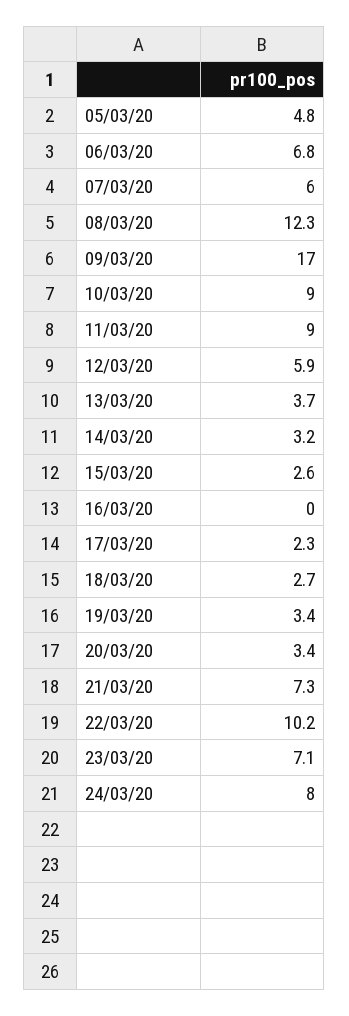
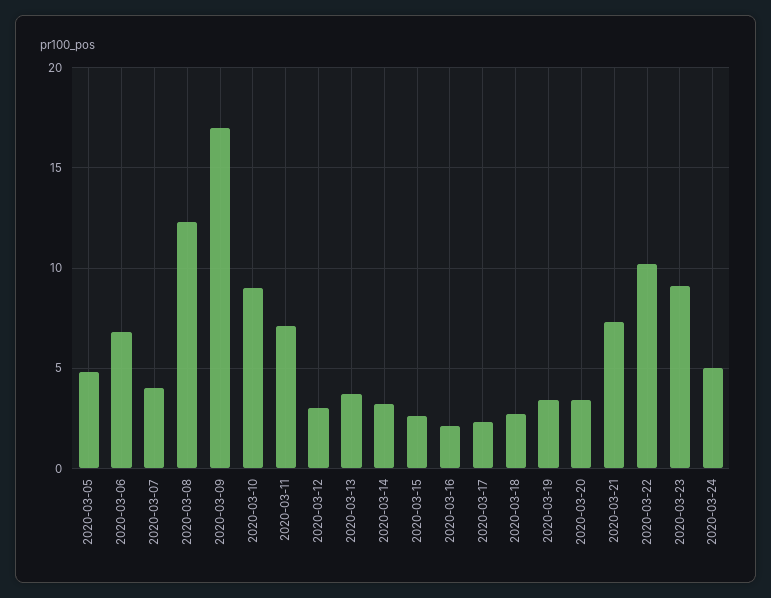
  {
    "05/03/20": 4.8,
    "06/03/20": 6.8,
-   "07/03/20": 6,
+   "07/03/20": 4,
    "08/03/20": 12.3,
    "09/03/20": 17,
    "10/03/20": 9,
-   "11/03/20": 9,
+   "11/03/20": 7,
-   "12/03/20": 5.9,
+   "12/03/20": 3,
    "13/03/20": 3.7,
    "14/03/20": 3.2,
    "15/03/20": 2.6,
-   "16/03/20": 0,
+   "16/03/20": 2,
    "17/03/20": 2.3,
    "18/03/20": 2.7,
    "19/03/20": 3.4,
    "20/03/20": 3.4,
    "21/03/20": 7.3,
    "22/03/20": 10.2,
-   "23/03/20": 7.1,
+   "23/03/20": 9,
-   "24/03/20": 8
+   "24/03/20": 5
  }

